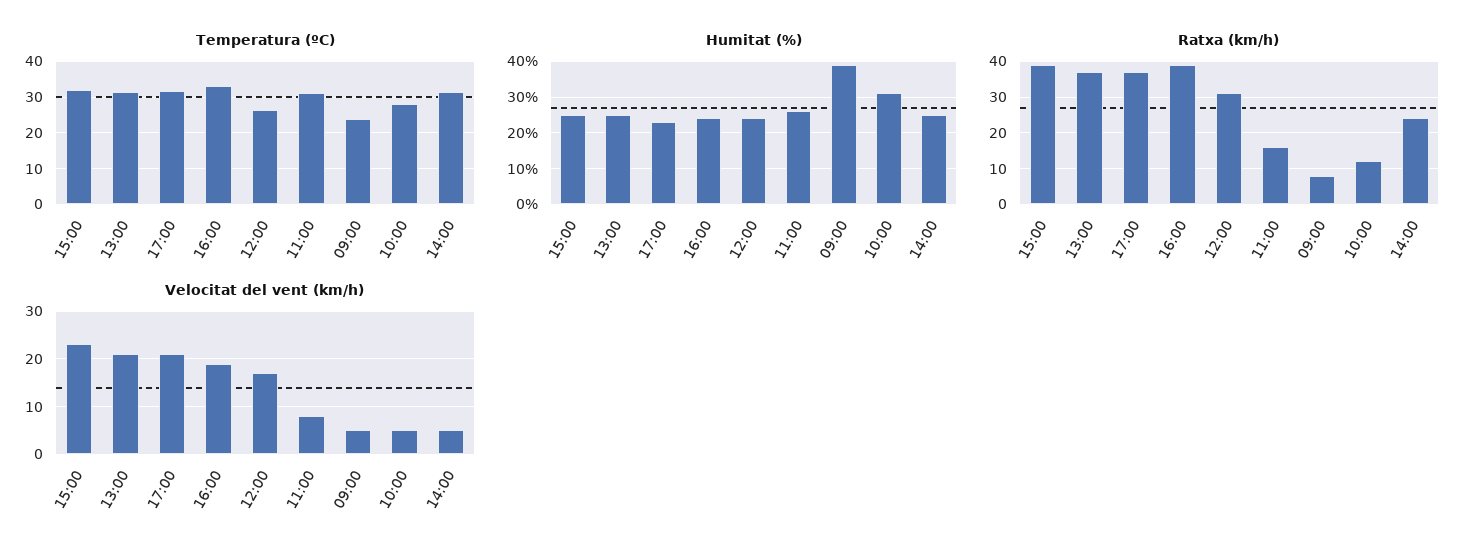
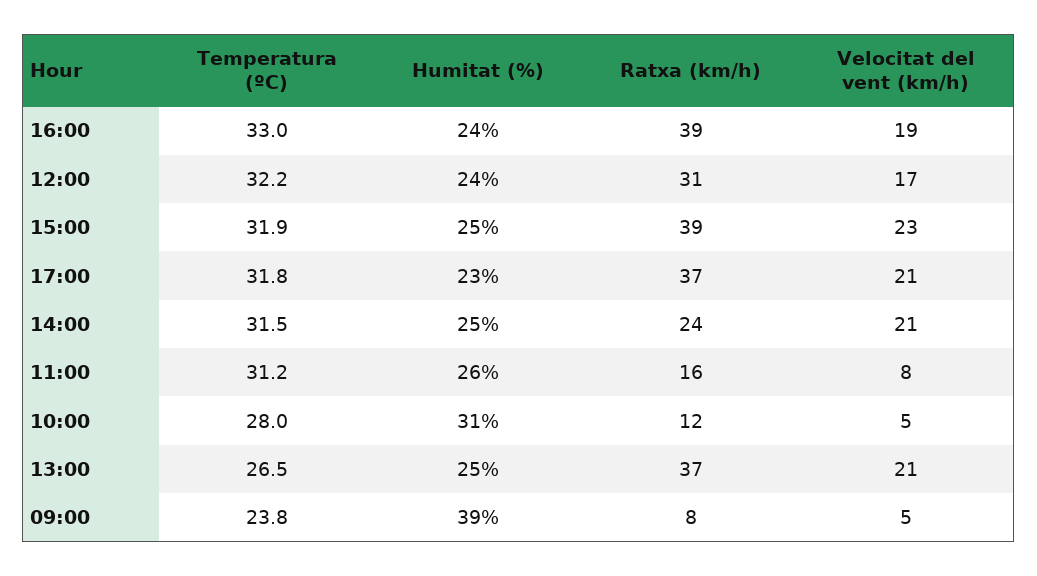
  {
    "Temperatura (ºC)": {
      "15:00": 31.9,
-     "13:00": 32,
+     "13:00": 26.5,
      "17:00": 31.8,
      "16:00": 33,
-     "12:00": 26,
+     "12:00": 32.2,
      "11:00": 31.2,
      "09:00": 23.8,
      "10:00": 28,
      "14:00": 31.5
    },
    "Humitat (%)": {
      "15:00": 25,
      "13:00": 25,
      "17:00": 23,
      "16:00": 24,
      "12:00": 24,
      "11:00": 26,
      "09:00": 39,
      "10:00": 31,
      "14:00": 25
    },
    "Ratxa (km/h)": {
      "15:00": 39,
      "13:00": 37,
      "17:00": 37,
      "16:00": 39,
      "12:00": 31,
      "11:00": 16,
      "09:00": 8,
      "10:00": 12,
      "14:00": 24
    },
    "Velocitat del vent (km/h)": {
      "15:00": 23,
      "13:00": 21,
      "17:00": 21,
      "16:00": 19,
      "12:00": 17,
      "11:00": 8,
      "09:00": 5,
      "10:00": 5,
-     "14:00": 5
+     "14:00": 21
    }
  }

